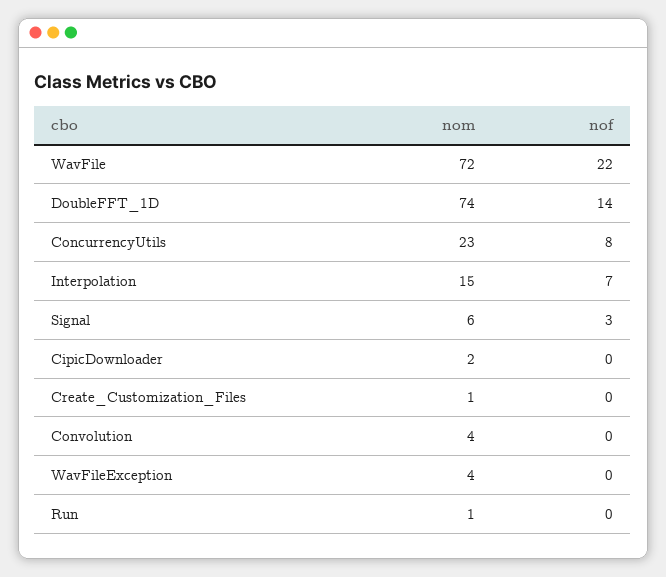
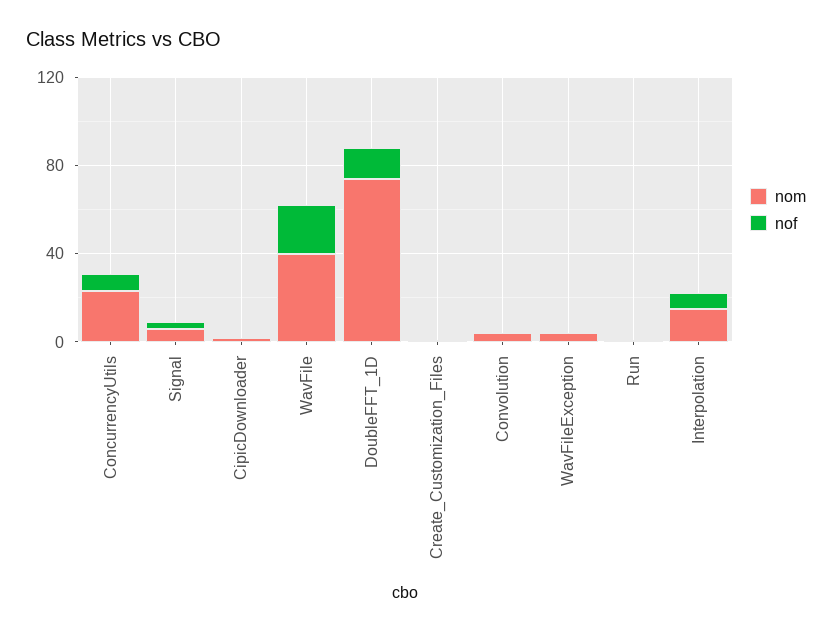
  {
    "nom": {
-     "WavFile": 72,
+     "WavFile": 40,
      "DoubleFFT_1D": 74,
      "ConcurrencyUtils": 23,
      "Interpolation": 15,
      "Signal": 6,
      "CipicDownloader": 2,
      "Create_Customization_Files": 1,
      "Convolution": 4,
      "WavFileException": 4,
      "Run": 1
    },
    "nof": {
      "WavFile": 22,
      "DoubleFFT_1D": 14,
      "ConcurrencyUtils": 8,
      "Interpolation": 7,
      "Signal": 3,
      "CipicDownloader": 0,
      "Create_Customization_Files": 0,
      "Convolution": 0,
      "WavFileException": 0,
      "Run": 0
    }
  }

